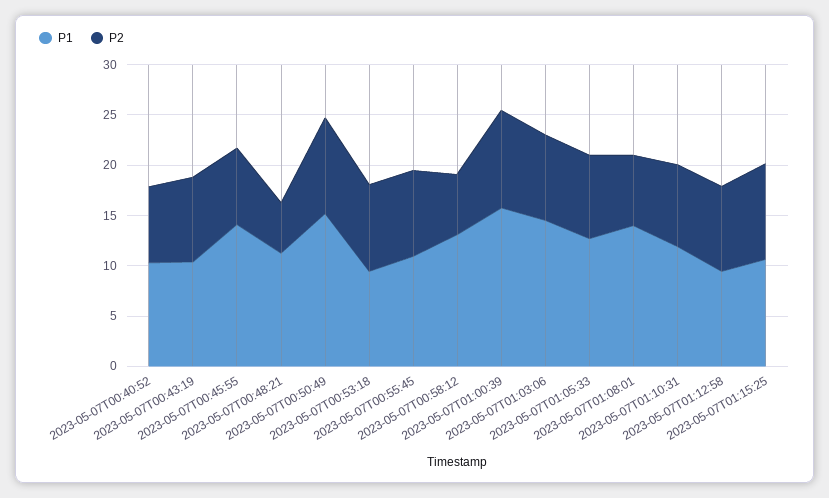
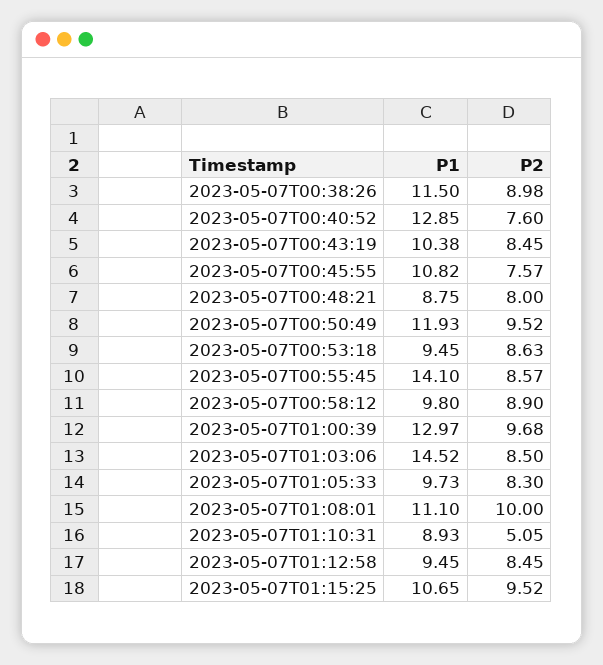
  {
    "P1": {
-     "2023-05-07T00:40:52": 10,
+     "2023-05-07T00:40:52": 12.85,
      "2023-05-07T00:43:19": 10.38,
-     "2023-05-07T00:45:55": 14,
+     "2023-05-07T00:45:55": 10.82,
-     "2023-05-07T00:48:21": 11,
+     "2023-05-07T00:48:21": 8.75,
-     "2023-05-07T00:50:49": 15,
+     "2023-05-07T00:50:49": 11.93,
      "2023-05-07T00:53:18": 9.45,
-     "2023-05-07T00:55:45": 11,
+     "2023-05-07T00:55:45": 14.1,
-     "2023-05-07T00:58:12": 13,
+     "2023-05-07T00:58:12": 9.8,
-     "2023-05-07T01:00:39": 16,
+     "2023-05-07T01:00:39": 12.97,
      "2023-05-07T01:03:06": 14.52,
-     "2023-05-07T01:05:33": 13,
+     "2023-05-07T01:05:33": 9.73,
-     "2023-05-07T01:08:01": 14,
+     "2023-05-07T01:08:01": 11.1,
-     "2023-05-07T01:10:31": 12,
+     "2023-05-07T01:10:31": 8.93,
      "2023-05-07T01:12:58": 9.45,
-     "2023-05-07T01:15:25": 10.65
+     "2023-05-07T01:15:25": 10.65,
+     "2023-05-07T00:38:26": 11.5
    },
    "P2": {
      "2023-05-07T00:40:52": 7.6,
      "2023-05-07T00:43:19": 8.45,
      "2023-05-07T00:45:55": 7.57,
-     "2023-05-07T00:48:21": 5,
+     "2023-05-07T00:48:21": 8,
      "2023-05-07T00:50:49": 9.52,
      "2023-05-07T00:53:18": 8.63,
      "2023-05-07T00:55:45": 8.57,
-     "2023-05-07T00:58:12": 6,
+     "2023-05-07T00:58:12": 8.9,
      "2023-05-07T01:00:39": 9.68,
      "2023-05-07T01:03:06": 8.5,
      "2023-05-07T01:05:33": 8.3,
-     "2023-05-07T01:08:01": 7,
+     "2023-05-07T01:08:01": 10,
-     "2023-05-07T01:10:31": 8,
+     "2023-05-07T01:10:31": 5.05,
      "2023-05-07T01:12:58": 8.45,
-     "2023-05-07T01:15:25": 9.52
+     "2023-05-07T01:15:25": 9.52,
+     "2023-05-07T00:38:26": 8.98
    }
  }

